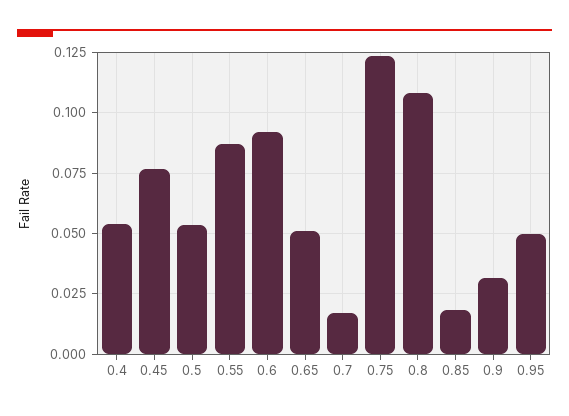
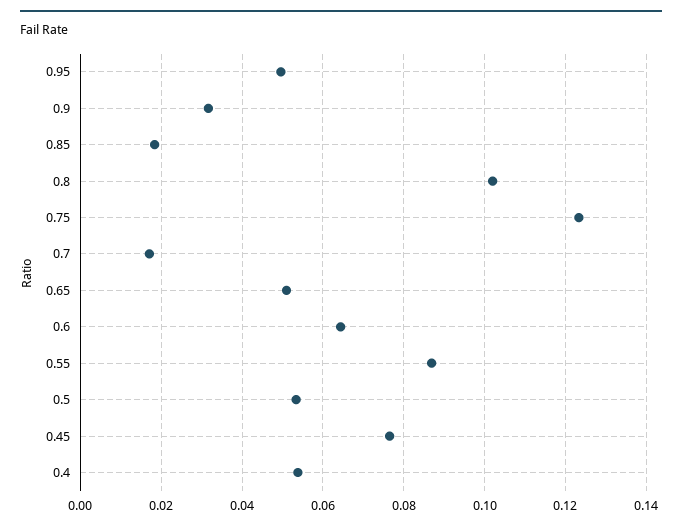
  {
    "0.4": 0.054,
    "0.45": 0.076,
    "0.5": 0.054,
    "0.55": 0.086,
-   "0.6": 0.0925,
+   "0.6": 0.064,
    "0.65": 0.052,
    "0.7": 0.018,
    "0.75": 0.124,
-   "0.8": 0.1075,
+   "0.8": 0.102,
    "0.85": 0.018,
    "0.9": 0.032,
    "0.95": 0.05
  }

